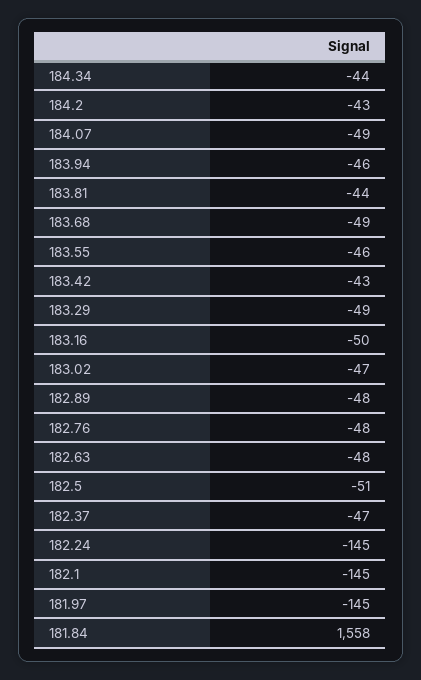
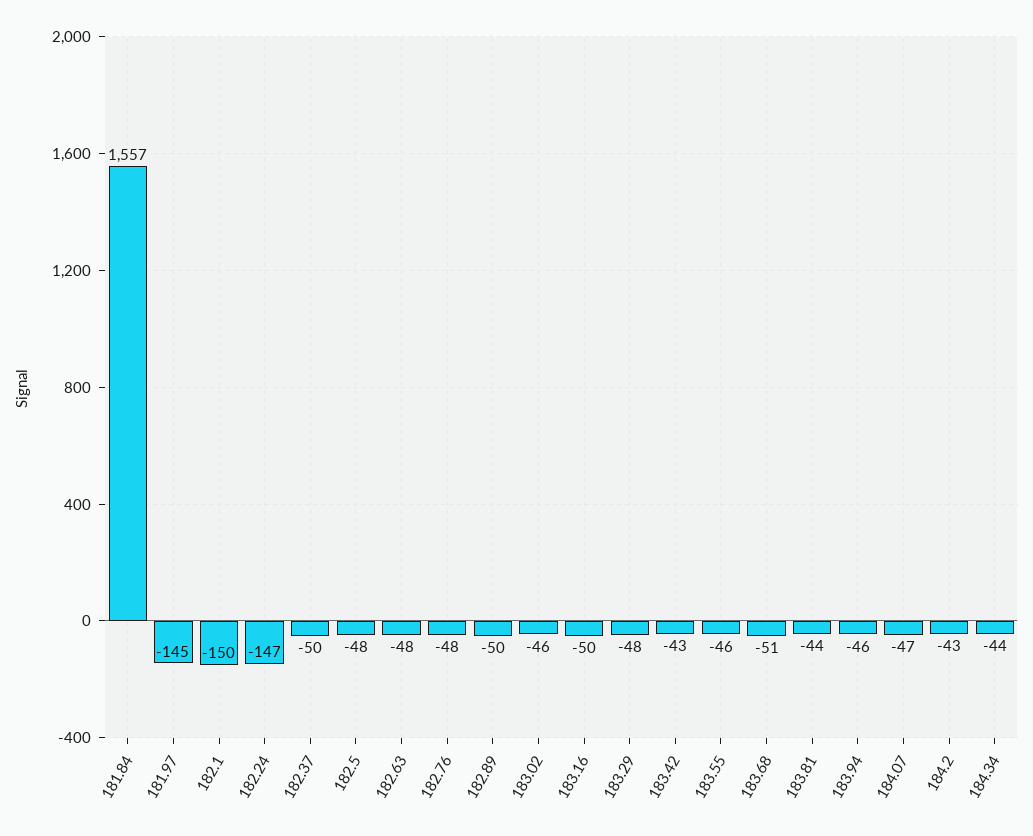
  {
    "184.34": -44,
    "184.2": -43,
-   "184.07": -49,
+   "184.07": -47,
    "183.94": -46,
    "183.81": -44,
-   "183.68": -49,
+   "183.68": -51,
    "183.55": -46,
    "183.42": -43,
-   "183.29": -49,
+   "183.29": -48,
    "183.16": -50,
-   "183.02": -47,
+   "183.02": -46,
-   "182.89": -48,
+   "182.89": -50,
    "182.76": -48,
    "182.63": -48,
-   "182.5": -51,
+   "182.5": -48,
-   "182.37": -47,
+   "182.37": -50,
-   "182.24": -145,
+   "182.24": -147,
-   "182.1": -145,
+   "182.1": -150,
    "181.97": -145,
-   "181.84": 1558
+   "181.84": 1557
  }

